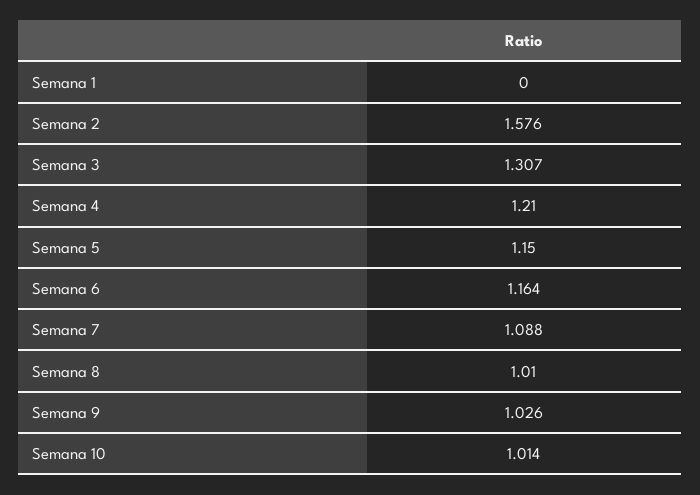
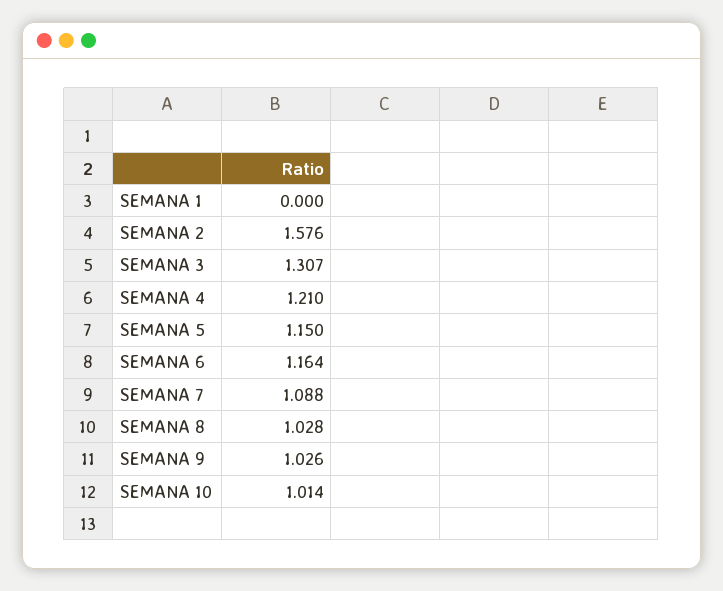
  {
    "Semana 1": 0,
    "Semana 2": 1.576,
    "Semana 3": 1.307,
    "Semana 4": 1.21,
    "Semana 5": 1.15,
    "Semana 6": 1.164,
    "Semana 7": 1.088,
-   "Semana 8": 1.01,
+   "Semana 8": 1.028,
    "Semana 9": 1.026,
    "Semana 10": 1.014
  }

